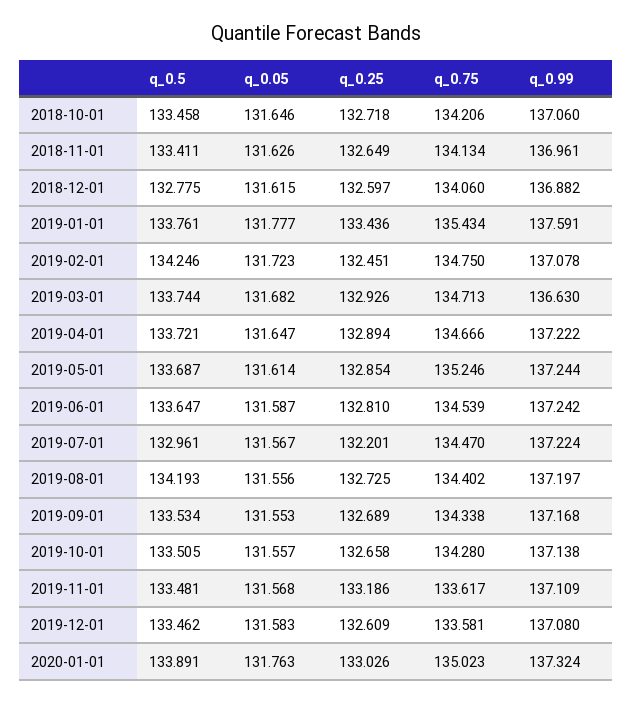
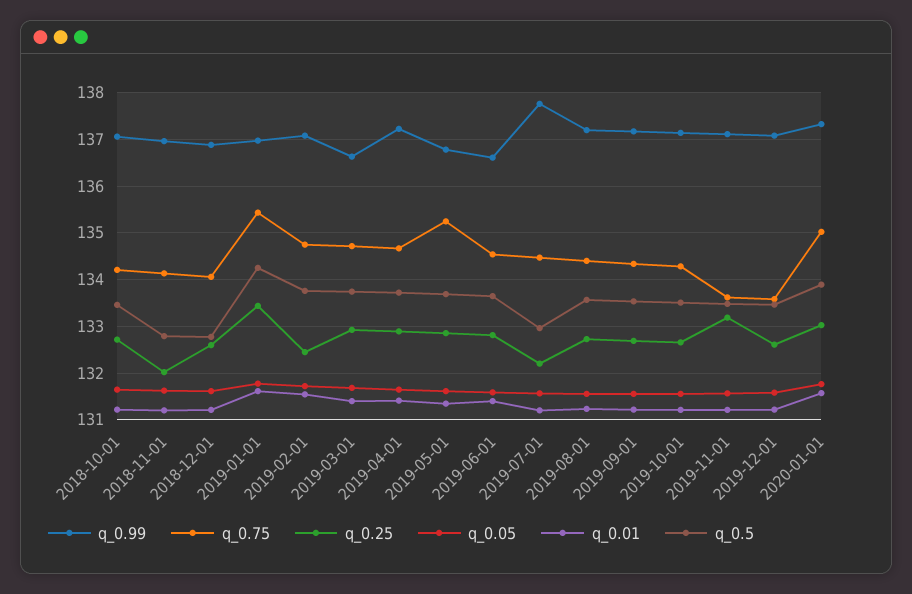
  {
    "q_0.5": {
      "2018-10-01": 133.458,
-     "2018-11-01": 133.411,
+     "2018-11-01": 132.8,
      "2018-12-01": 132.775,
-     "2019-01-01": 133.761,
+     "2019-01-01": 134.2,
-     "2019-02-01": 134.246,
+     "2019-02-01": 133.8,
      "2019-03-01": 133.744,
      "2019-04-01": 133.721,
      "2019-05-01": 133.687,
      "2019-06-01": 133.647,
      "2019-07-01": 132.961,
-     "2019-08-01": 134.193,
+     "2019-08-01": 133.6,
      "2019-09-01": 133.534,
      "2019-10-01": 133.505,
      "2019-11-01": 133.481,
      "2019-12-01": 133.462,
      "2020-01-01": 133.891
    },
    "q_0.05": {
      "2018-10-01": 131.646,
      "2018-11-01": 131.626,
      "2018-12-01": 131.615,
      "2019-01-01": 131.777,
      "2019-02-01": 131.723,
      "2019-03-01": 131.682,
      "2019-04-01": 131.647,
      "2019-05-01": 131.614,
      "2019-06-01": 131.587,
      "2019-07-01": 131.567,
      "2019-08-01": 131.556,
      "2019-09-01": 131.553,
      "2019-10-01": 131.557,
      "2019-11-01": 131.568,
      "2019-12-01": 131.583,
      "2020-01-01": 131.763
    },
    "q_0.25": {
      "2018-10-01": 132.718,
-     "2018-11-01": 132.649,
+     "2018-11-01": 132,
      "2018-12-01": 132.597,
      "2019-01-01": 133.436,
      "2019-02-01": 132.451,
      "2019-03-01": 132.926,
      "2019-04-01": 132.894,
      "2019-05-01": 132.854,
      "2019-06-01": 132.81,
      "2019-07-01": 132.201,
      "2019-08-01": 132.725,
      "2019-09-01": 132.689,
      "2019-10-01": 132.658,
      "2019-11-01": 133.186,
      "2019-12-01": 132.609,
      "2020-01-01": 133.026
    },
    "q_0.75": {
      "2018-10-01": 134.206,
      "2018-11-01": 134.134,
      "2018-12-01": 134.06,
      "2019-01-01": 135.434,
      "2019-02-01": 134.75,
      "2019-03-01": 134.713,
      "2019-04-01": 134.666,
      "2019-05-01": 135.246,
      "2019-06-01": 134.539,
      "2019-07-01": 134.47,
      "2019-08-01": 134.402,
      "2019-09-01": 134.338,
      "2019-10-01": 134.28,
      "2019-11-01": 133.617,
      "2019-12-01": 133.581,
      "2020-01-01": 135.023
    },
    "q_0.99": {
      "2018-10-01": 137.06,
      "2018-11-01": 136.961,
      "2018-12-01": 136.882,
-     "2019-01-01": 137.591,
+     "2019-01-01": 137,
      "2019-02-01": 137.078,
      "2019-03-01": 136.63,
      "2019-04-01": 137.222,
-     "2019-05-01": 137.244,
+     "2019-05-01": 136.8,
-     "2019-06-01": 137.242,
+     "2019-06-01": 136.6,
-     "2019-07-01": 137.224,
+     "2019-07-01": 137.8,
      "2019-08-01": 137.197,
      "2019-09-01": 137.168,
      "2019-10-01": 137.138,
      "2019-11-01": 137.109,
      "2019-12-01": 137.08,
      "2020-01-01": 137.324
-   }
+   },
+   "q_0.01": {
+     "2018-10-01": 131.2,
+     "2018-11-01": 131.2,
+     "2018-12-01": 131.2,
+     "2019-01-01": 131.6,
+     "2019-02-01": 131.6,
+     "2019-03-01": 131.4,
+     "2019-04-01": 131.4,
+     "2019-05-01": 131.4,
+     "2019-06-01": 131.4,
+     "2019-07-01": 131.2,
+     "2019-08-01": 131.2,
+     "2019-09-01": 131.2,
+     "2019-10-01": 131.2,
+     "2019-11-01": 131.2,
+     "2019-12-01": 131.2,
+     "2020-01-01": 131.6
+   }
  }

